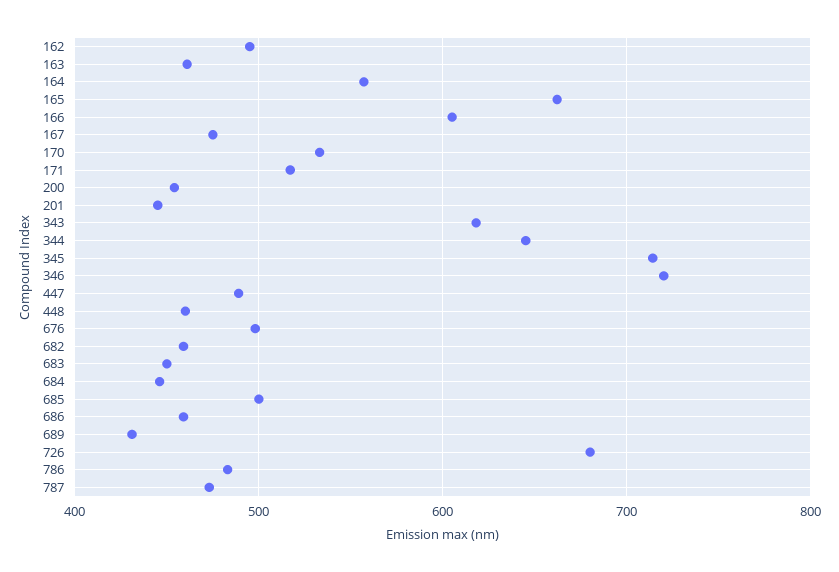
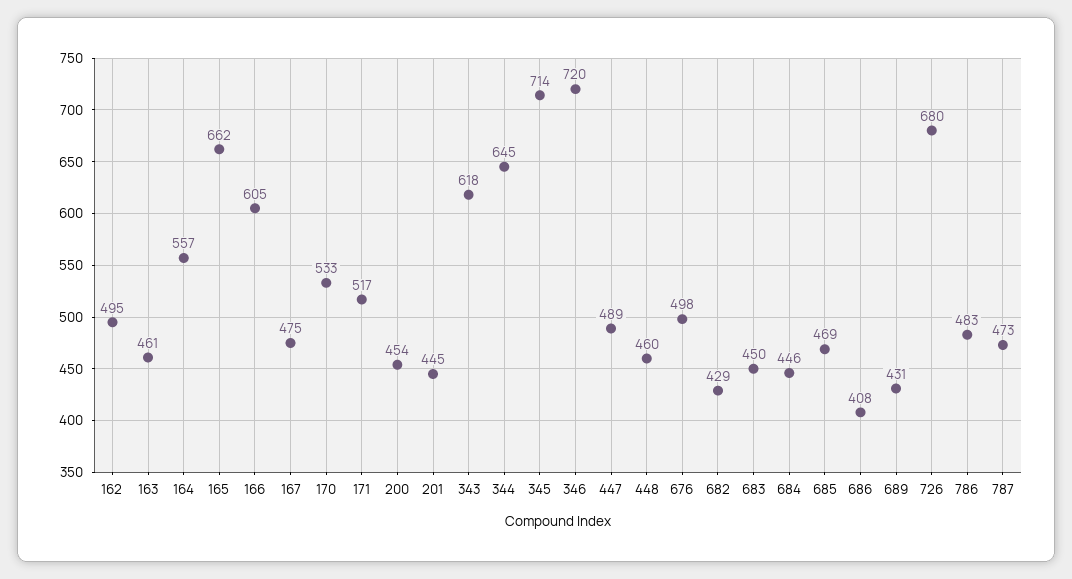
  {
    "162": 495,
    "163": 461,
    "164": 557,
    "165": 662,
    "166": 605,
    "167": 475,
    "170": 533,
    "171": 517,
    "200": 454,
    "201": 445,
    "343": 618,
    "344": 645,
    "345": 714,
    "346": 720,
    "447": 489,
    "448": 460,
    "676": 498,
-   "682": 460,
+   "682": 429,
    "683": 450,
    "684": 446,
-   "685": 500,
+   "685": 469,
-   "686": 460,
+   "686": 408,
    "689": 431,
    "726": 680,
    "786": 483,
    "787": 473
  }

